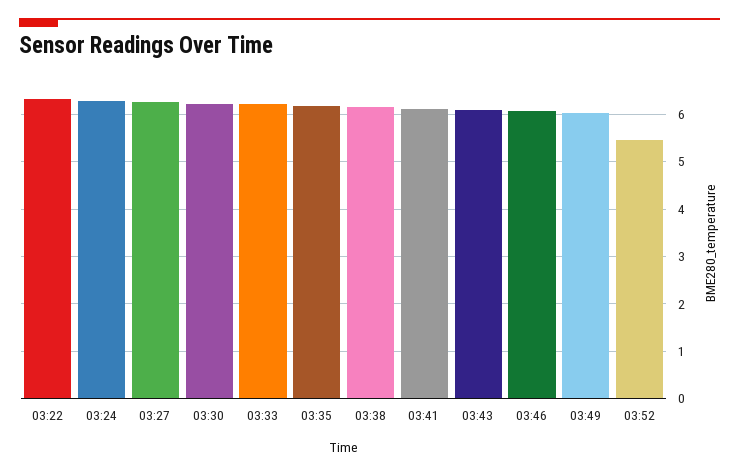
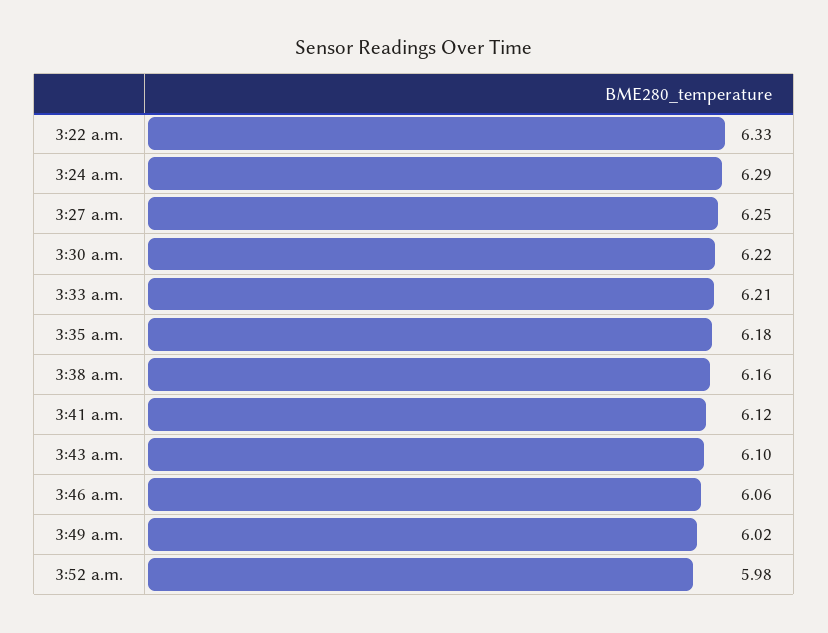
  {
    "03:22": 6.33,
    "03:24": 6.29,
    "03:27": 6.25,
    "03:30": 6.22,
    "03:33": 6.21,
    "03:35": 6.18,
    "03:38": 6.16,
    "03:41": 6.12,
    "03:43": 6.1,
    "03:46": 6.06,
    "03:49": 6.02,
-   "03:52": 5.4
+   "03:52": 5.98
  }

